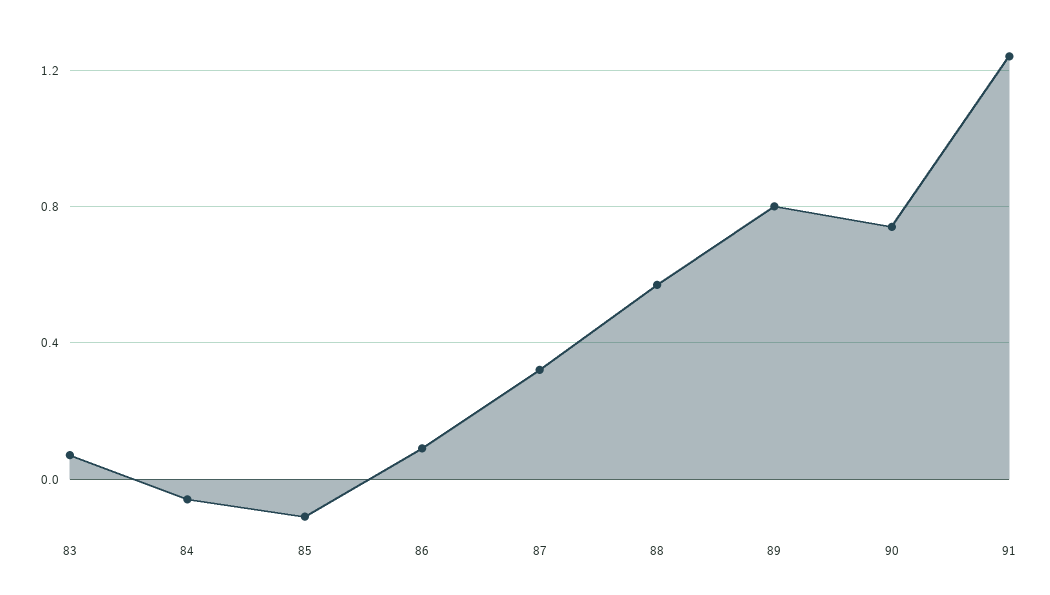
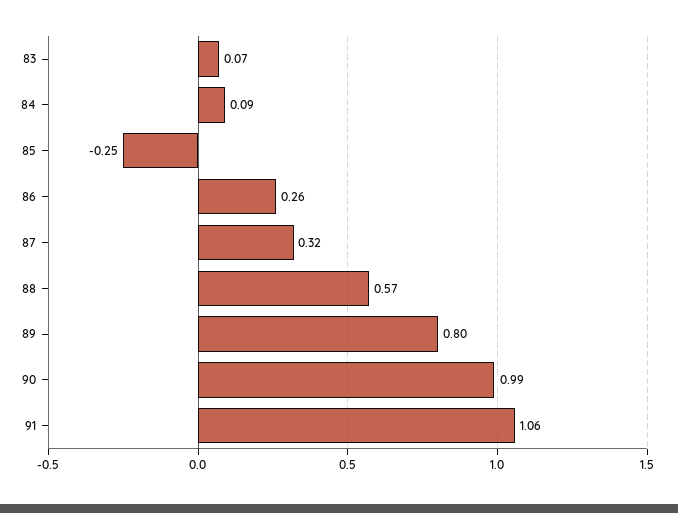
  {
    "83": 0.07,
-   "84": -0.05,
+   "84": 0.09,
-   "85": -0.1,
+   "85": -0.25,
-   "86": 0.1,
+   "86": 0.26,
    "87": 0.32,
    "88": 0.57,
    "89": 0.8,
-   "90": 0.75,
+   "90": 0.99,
-   "91": 1.25
+   "91": 1.06
  }

